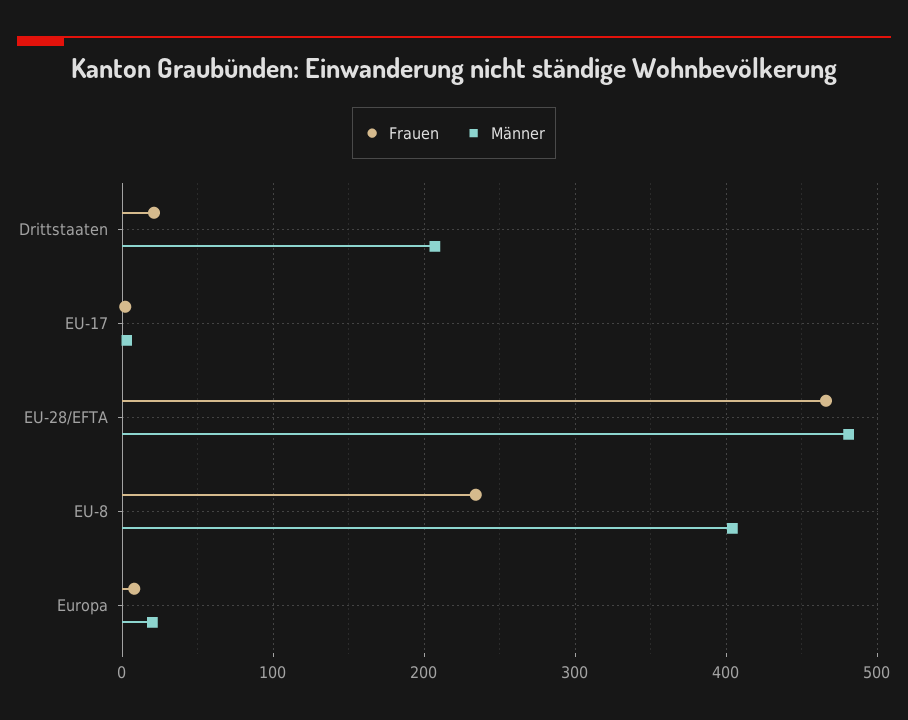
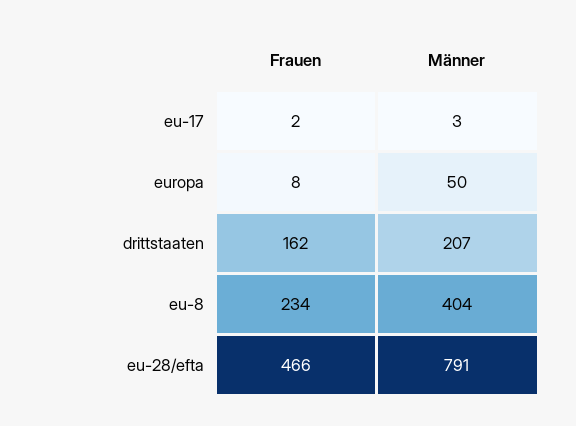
  {
    "Frauen": {
-     "Drittstaaten": 20,
+     "Drittstaaten": 162,
      "EU-17": 2,
      "EU-28/EFTA": 466,
      "EU-8": 234,
      "Europa": 8
    },
    "Männer": {
      "Drittstaaten": 207,
      "EU-17": 3,
-     "EU-28/EFTA": 480,
+     "EU-28/EFTA": 791,
      "EU-8": 404,
-     "Europa": 20
+     "Europa": 50
    }
  }

